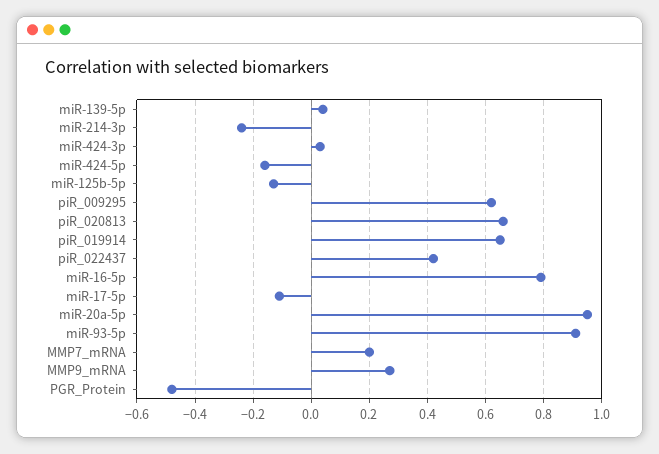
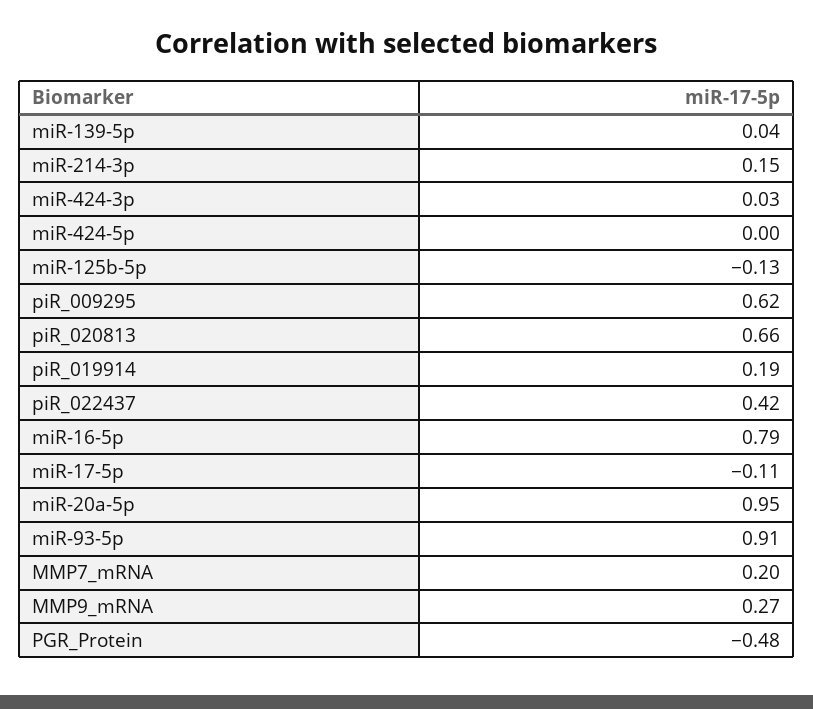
  {
    "miR-139-5p": 0.04,
-   "miR-214-3p": -0.25,
+   "miR-214-3p": 0.15,
    "miR-424-3p": 0.03,
-   "miR-424-5p": -0.15,
+   "miR-424-5p": 0,
    "miR-125b-5p": -0.13,
    "piR_009295": 0.62,
    "piR_020813": 0.66,
-   "piR_019914": 0.65,
+   "piR_019914": 0.19,
    "piR_022437": 0.42,
    "miR-16-5p": 0.79,
    "miR-17-5p": -0.11,
    "miR-20a-5p": 0.95,
    "miR-93-5p": 0.91,
    "MMP7_mRNA": 0.2,
    "MMP9_mRNA": 0.27,
    "PGR_Protein": -0.48
  }

